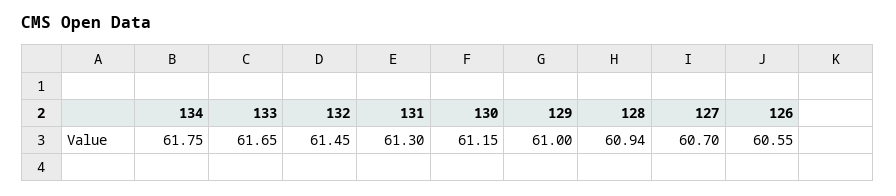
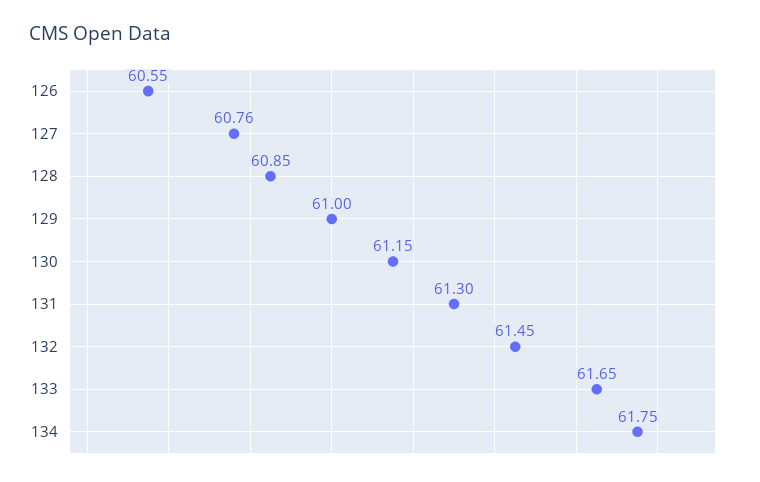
  {
    "134": 61.75,
    "133": 61.65,
    "132": 61.45,
    "131": 61.3,
    "130": 61.15,
    "129": 61,
-   "128": 60.94,
+   "128": 60.85,
-   "127": 60.7,
+   "127": 60.76,
    "126": 60.55
  }

